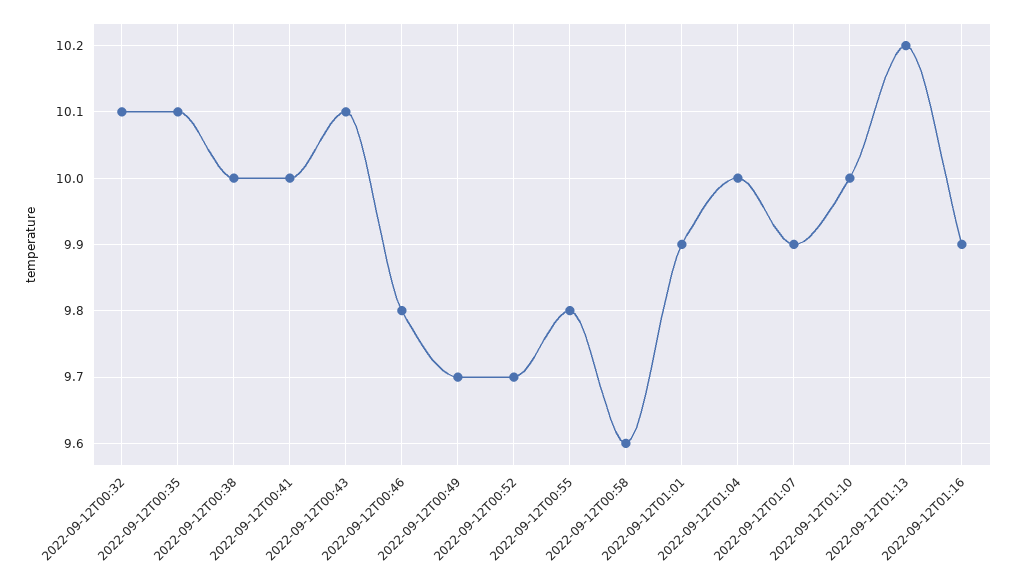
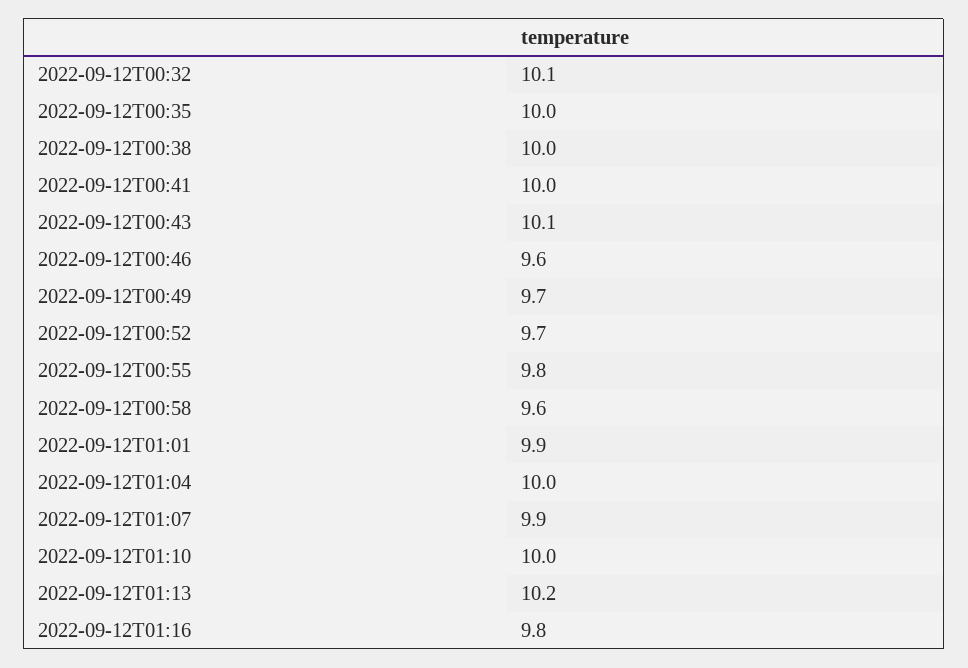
  {
    "2022-09-12T00:32": 10.1,
-   "2022-09-12T00:35": 10.1,
+   "2022-09-12T00:35": 10,
    "2022-09-12T00:38": 10,
    "2022-09-12T00:41": 10,
    "2022-09-12T00:43": 10.1,
-   "2022-09-12T00:46": 9.8,
+   "2022-09-12T00:46": 9.6,
    "2022-09-12T00:49": 9.7,
    "2022-09-12T00:52": 9.7,
    "2022-09-12T00:55": 9.8,
    "2022-09-12T00:58": 9.6,
    "2022-09-12T01:01": 9.9,
    "2022-09-12T01:04": 10,
    "2022-09-12T01:07": 9.9,
    "2022-09-12T01:10": 10,
    "2022-09-12T01:13": 10.2,
-   "2022-09-12T01:16": 9.9
+   "2022-09-12T01:16": 9.8
  }

